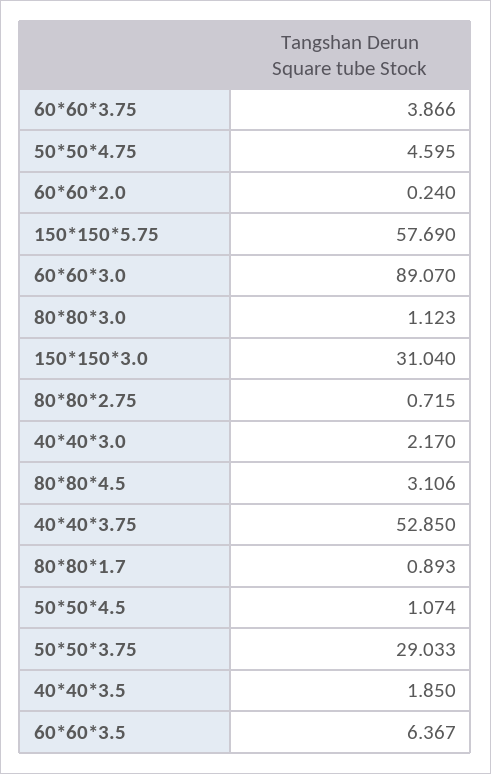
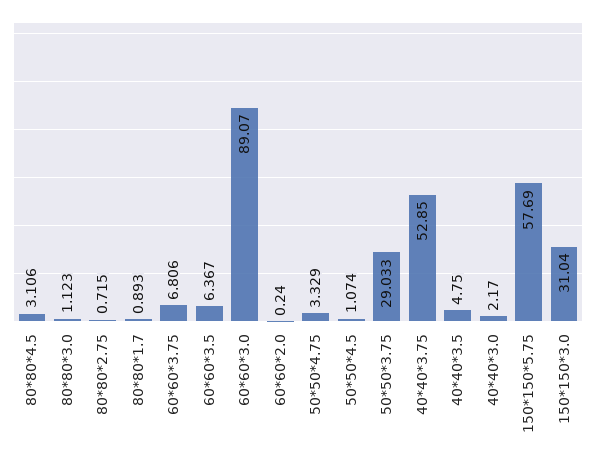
  {
-   "60*60*3.75": 3.866,
+   "60*60*3.75": 6.806,
-   "50*50*4.75": 4.595,
+   "50*50*4.75": 3.329,
    "60*60*2.0": 0.24,
    "150*150*5.75": 57.69,
    "60*60*3.0": 89.07,
    "80*80*3.0": 1.123,
    "150*150*3.0": 31.04,
    "80*80*2.75": 0.715,
    "40*40*3.0": 2.17,
    "80*80*4.5": 3.106,
    "40*40*3.75": 52.85,
    "80*80*1.7": 0.893,
    "50*50*4.5": 1.074,
    "50*50*3.75": 29.033,
-   "40*40*3.5": 1.85,
+   "40*40*3.5": 4.75,
    "60*60*3.5": 6.367
  }

